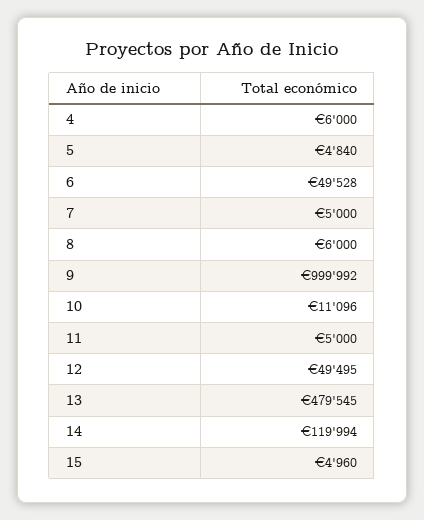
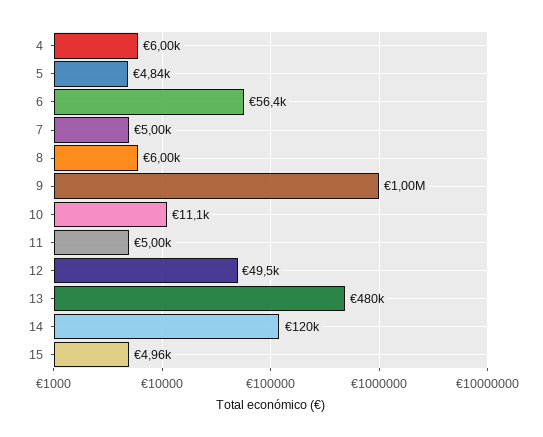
  {
    "4": 6000,
    "5": 4840,
-   "6": 49528,
+   "6": 56400,
    "7": 5000,
    "8": 6000,
    "9": 999992,
    "10": 11096,
    "11": 5000,
    "12": 49495,
    "13": 479545,
    "14": 119994,
    "15": 4960
  }

